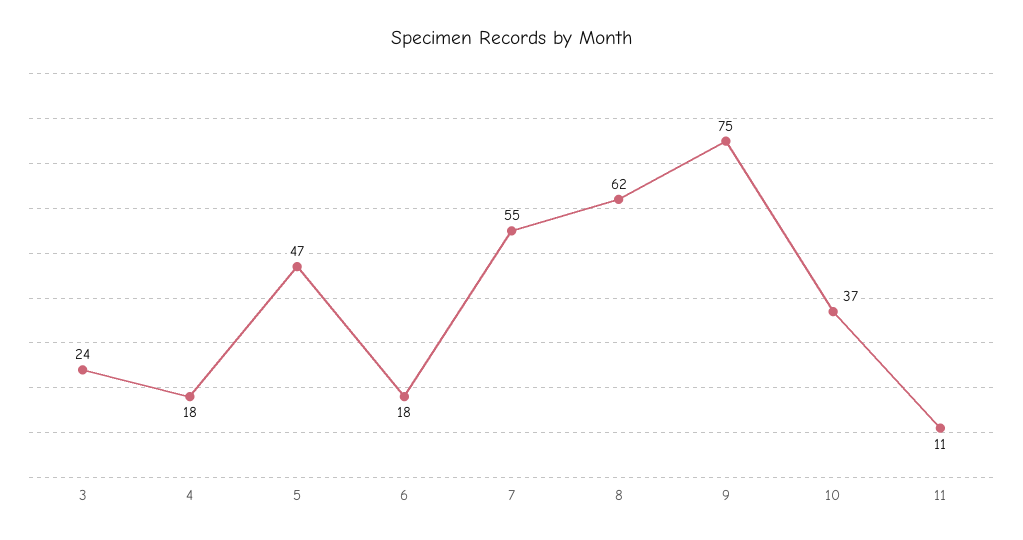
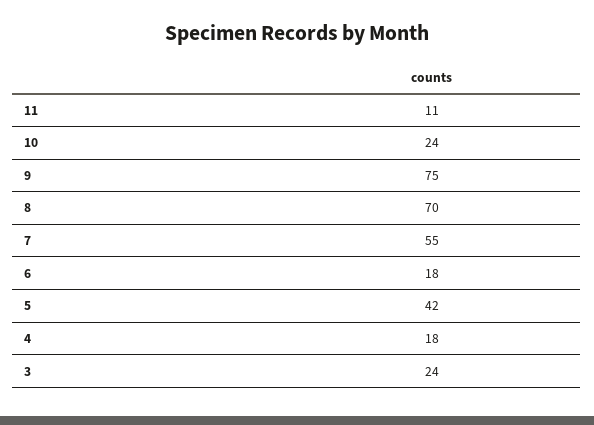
  {
    "3": 24,
    "4": 18,
-   "5": 47,
+   "5": 42,
    "6": 18,
    "7": 55,
-   "8": 62,
+   "8": 70,
    "9": 75,
-   "10": 37,
+   "10": 24,
    "11": 11
  }

